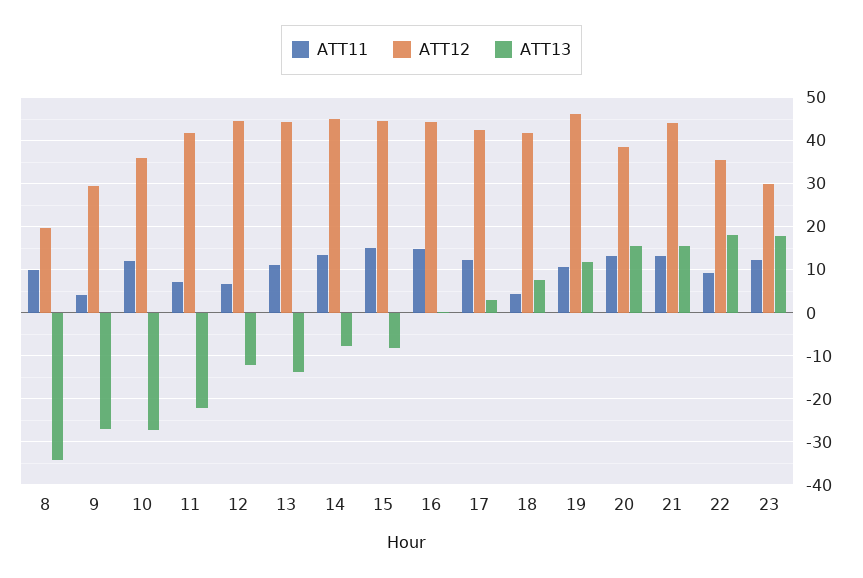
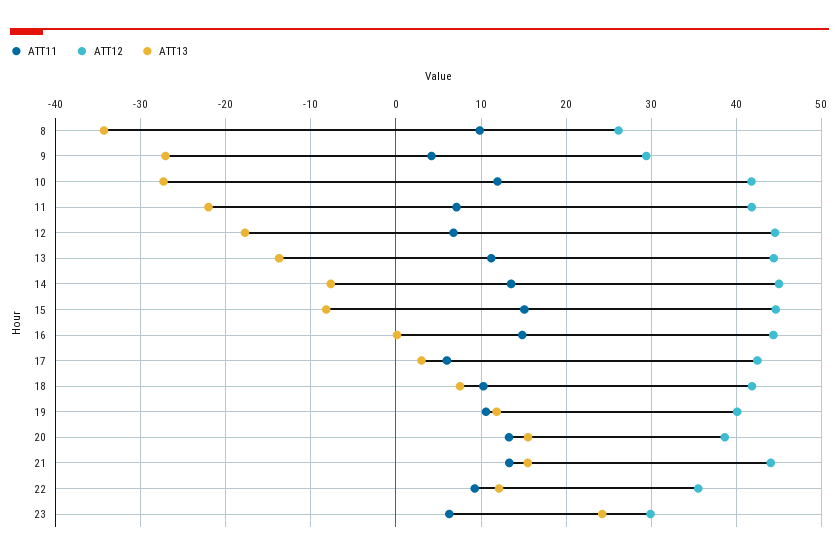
  {
    "ATT11": {
      "8": 10,
      "9": 4,
      "10": 12,
      "11": 7,
      "12": 7,
      "13": 11,
      "14": 14,
      "15": 15,
      "16": 15,
-     "17": 12,
+     "17": 6,
-     "18": 4,
+     "18": 10,
      "19": 11,
      "20": 13,
      "21": 13,
      "22": 9,
-     "23": 12
+     "23": 6
    },
    "ATT12": {
-     "8": 20,
+     "8": 26,
      "9": 29,
-     "10": 36,
+     "10": 42,
      "11": 42,
      "12": 45,
      "13": 44,
      "14": 45,
      "15": 45,
      "16": 44,
      "17": 42,
      "18": 42,
-     "19": 46,
+     "19": 40,
      "20": 39,
      "21": 44,
      "22": 36,
      "23": 30
    },
    "ATT13": {
      "8": -34,
      "9": -27,
      "10": -27,
      "11": -22,
-     "12": -12,
+     "12": -18,
      "13": -14,
      "14": -8,
      "15": -8,
      "16": 0,
      "17": 3,
      "18": 8,
      "19": 12,
      "20": 16,
      "21": 15,
-     "22": 18,
+     "22": 12,
-     "23": 18
+     "23": 24
    }
  }

